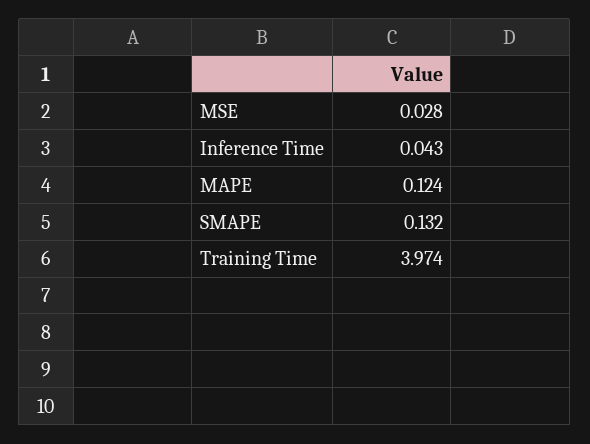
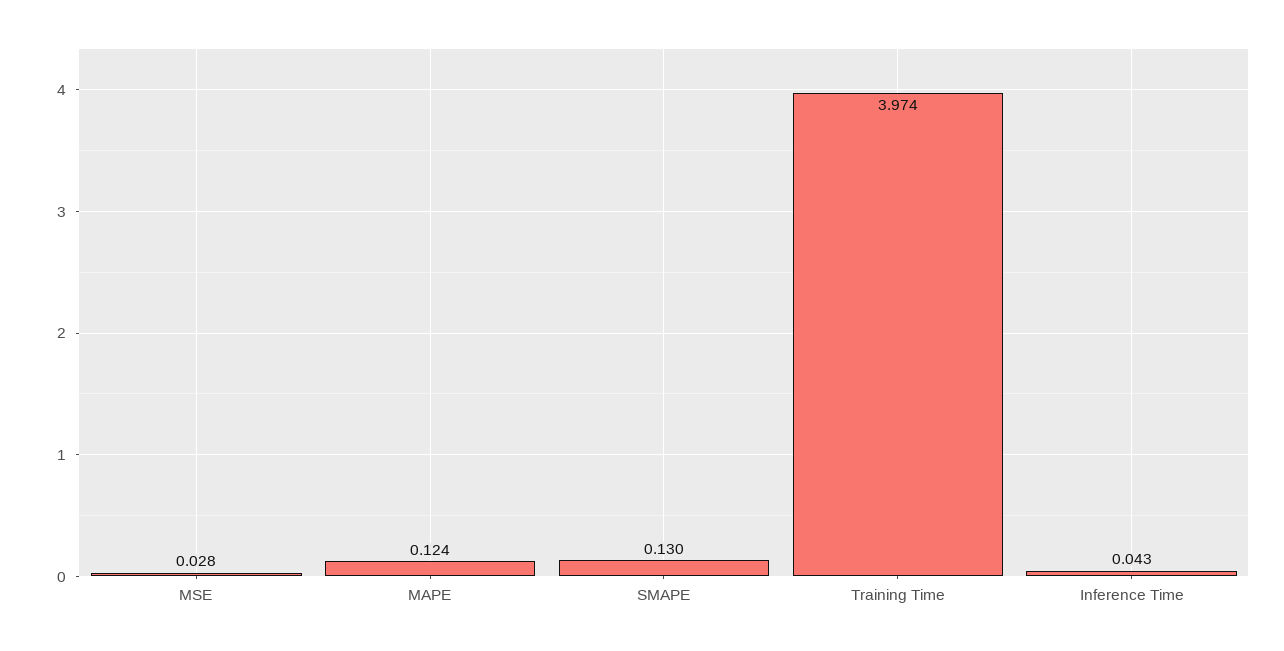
  {
    "MSE": 0.028,
    "Inference Time": 0.043,
    "MAPE": 0.124,
-   "SMAPE": 0.132,
+   "SMAPE": 0.13,
    "Training Time": 3.974
  }

